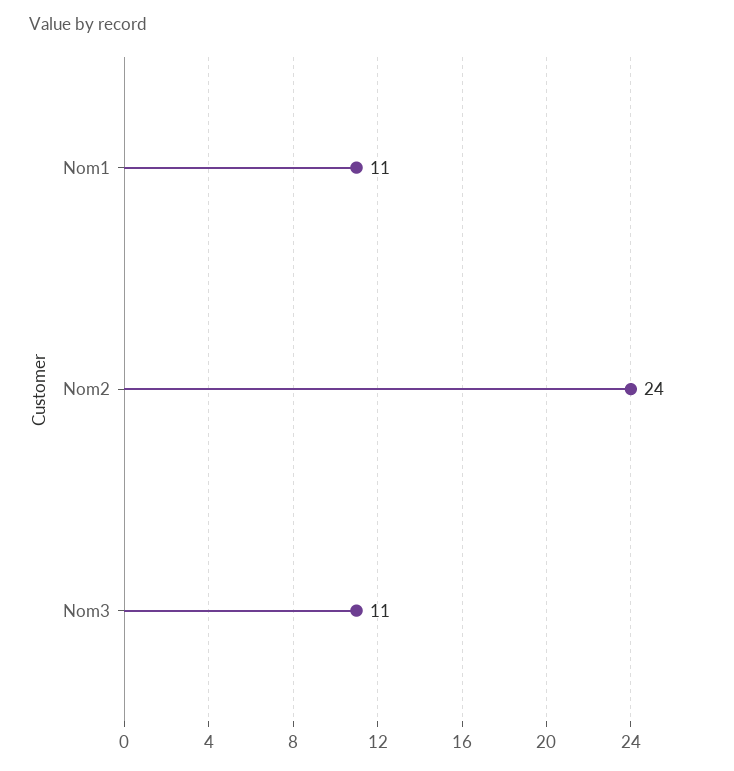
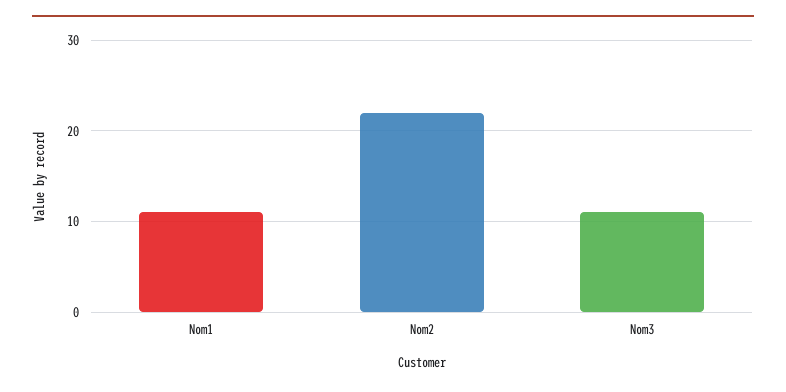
  {
    "Nom1": 11,
-   "Nom2": 24,
+   "Nom2": 22,
    "Nom3": 11
  }

